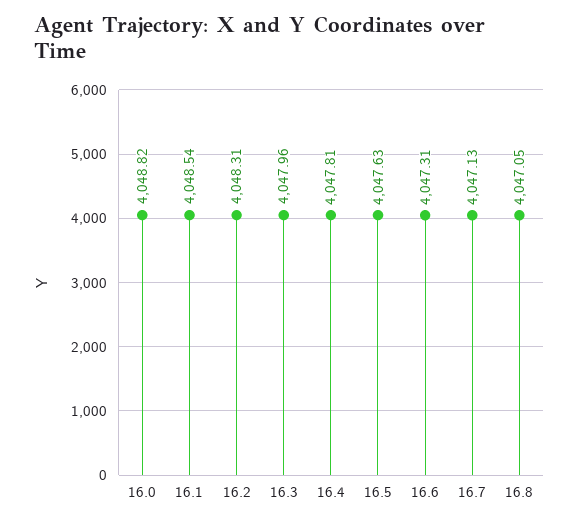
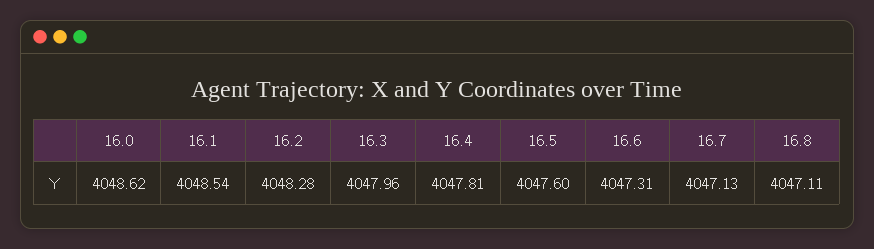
  {
-   "16.0": 4048.82,
+   "16.0": 4048.62,
    "16.1": 4048.54,
-   "16.2": 4048.31,
+   "16.2": 4048.28,
    "16.3": 4047.96,
    "16.4": 4047.81,
-   "16.5": 4047.63,
+   "16.5": 4047.6,
    "16.6": 4047.31,
    "16.7": 4047.13,
-   "16.8": 4047.05
+   "16.8": 4047.11
  }

